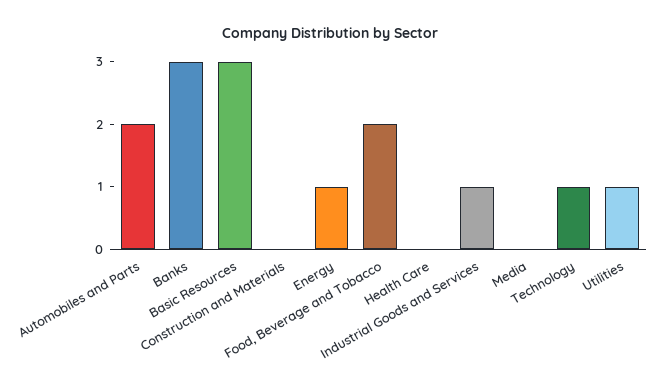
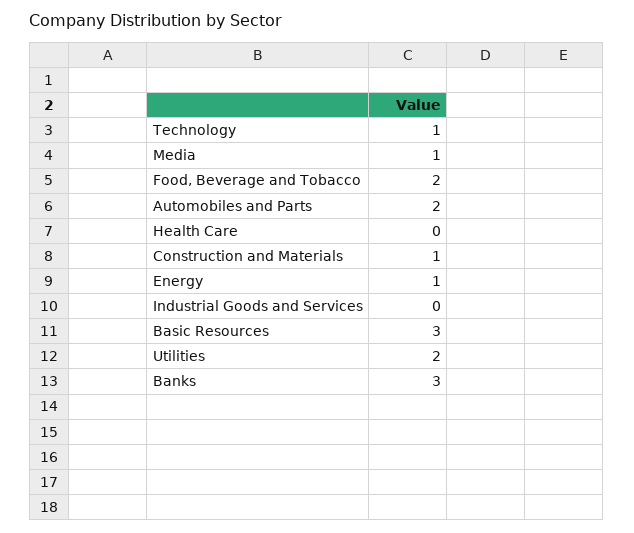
  {
    "Automobiles and Parts": 2,
    "Banks": 3,
    "Basic Resources": 3,
-   "Construction and Materials": 0,
+   "Construction and Materials": 1,
    "Energy": 1,
    "Food, Beverage and Tobacco": 2,
    "Health Care": 0,
-   "Industrial Goods and Services": 1,
+   "Industrial Goods and Services": 0,
-   "Media": 0,
+   "Media": 1,
    "Technology": 1,
-   "Utilities": 1
+   "Utilities": 2
  }

